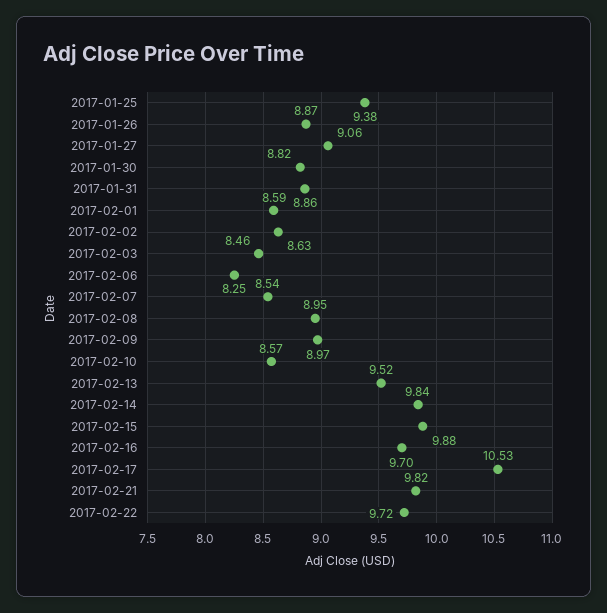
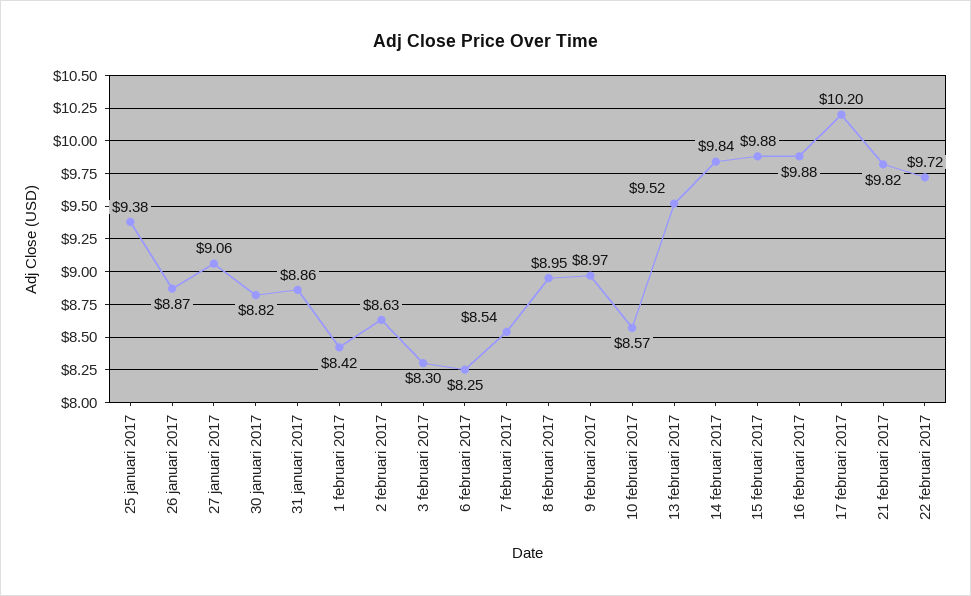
  {
    "2017-01-25": 9.38,
    "2017-01-26": 8.87,
    "2017-01-27": 9.06,
    "2017-01-30": 8.82,
    "2017-01-31": 8.86,
-   "2017-02-01": 8.59,
+   "2017-02-01": 8.42,
    "2017-02-02": 8.63,
-   "2017-02-03": 8.46,
+   "2017-02-03": 8.3,
    "2017-02-06": 8.25,
    "2017-02-07": 8.54,
    "2017-02-08": 8.95,
    "2017-02-09": 8.97,
    "2017-02-10": 8.57,
    "2017-02-13": 9.52,
    "2017-02-14": 9.84,
    "2017-02-15": 9.88,
-   "2017-02-16": 9.7,
+   "2017-02-16": 9.88,
-   "2017-02-17": 10.53,
+   "2017-02-17": 10.2,
    "2017-02-21": 9.82,
    "2017-02-22": 9.72
  }

